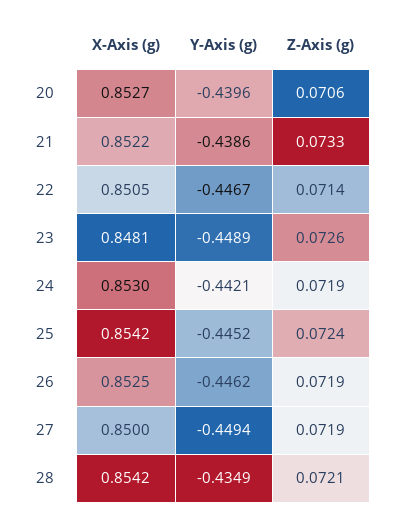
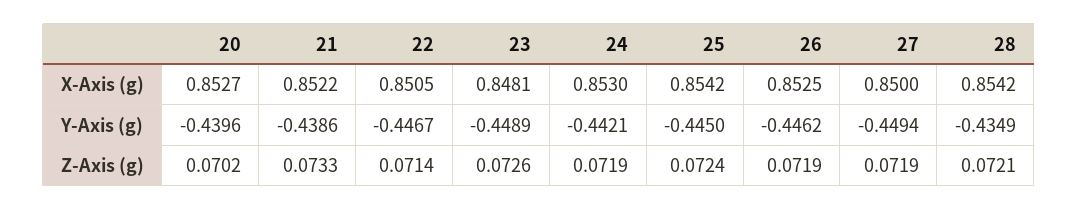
  {
    "X-Axis (g)": {
      "20": 0.8527,
      "21": 0.8522,
      "22": 0.8505,
      "23": 0.8481,
      "24": 0.853,
      "25": 0.8542,
      "26": 0.8525,
      "27": 0.85,
      "28": 0.8542
    },
    "Y-Axis (g)": {
      "20": -0.4396,
      "21": -0.4386,
      "22": -0.4467,
      "23": -0.4489,
      "24": -0.4421,
-     "25": -0.4452,
+     "25": -0.445,
      "26": -0.4462,
      "27": -0.4494,
      "28": -0.4349
    },
    "Z-Axis (g)": {
-     "20": 0.0706,
+     "20": 0.0702,
      "21": 0.0733,
      "22": 0.0714,
      "23": 0.0726,
      "24": 0.0719,
      "25": 0.0724,
      "26": 0.0719,
      "27": 0.0719,
      "28": 0.0721
    }
  }

